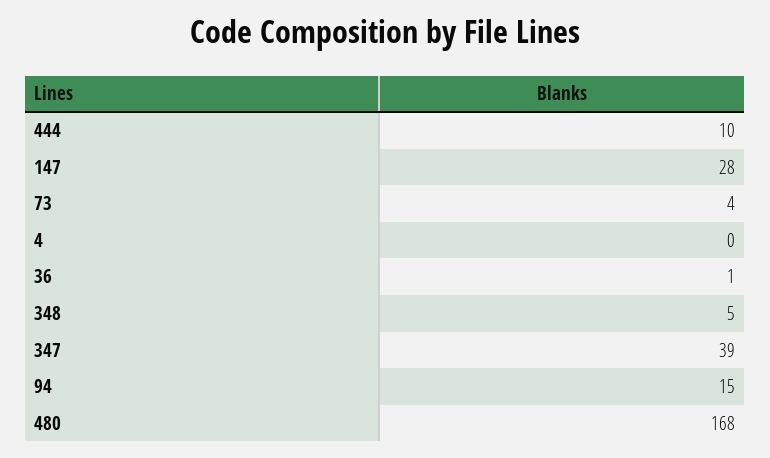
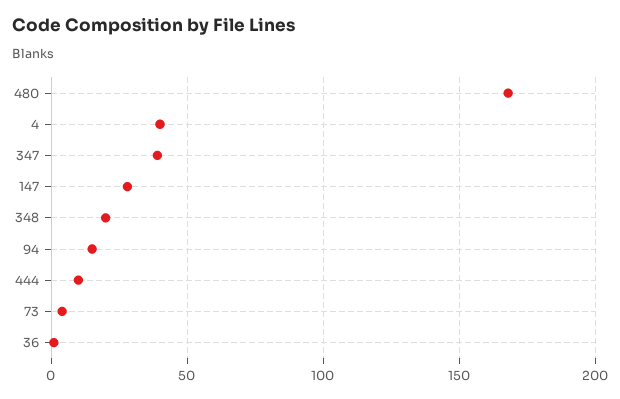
  {
    "444": 10,
    "147": 28,
    "73": 4,
-   "4": 0,
+   "4": 40,
    "36": 1,
-   "348": 5,
+   "348": 20,
    "347": 39,
    "94": 15,
    "480": 168
  }

